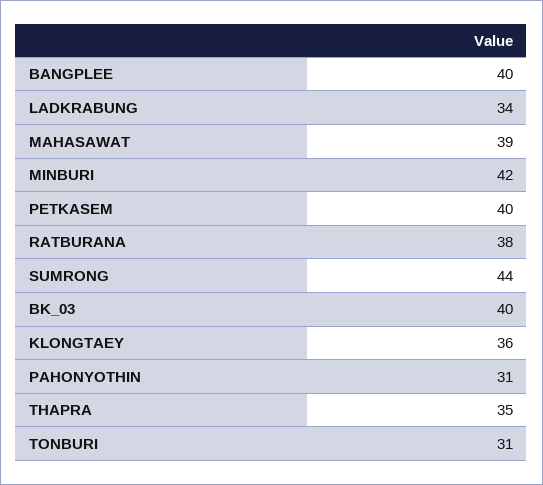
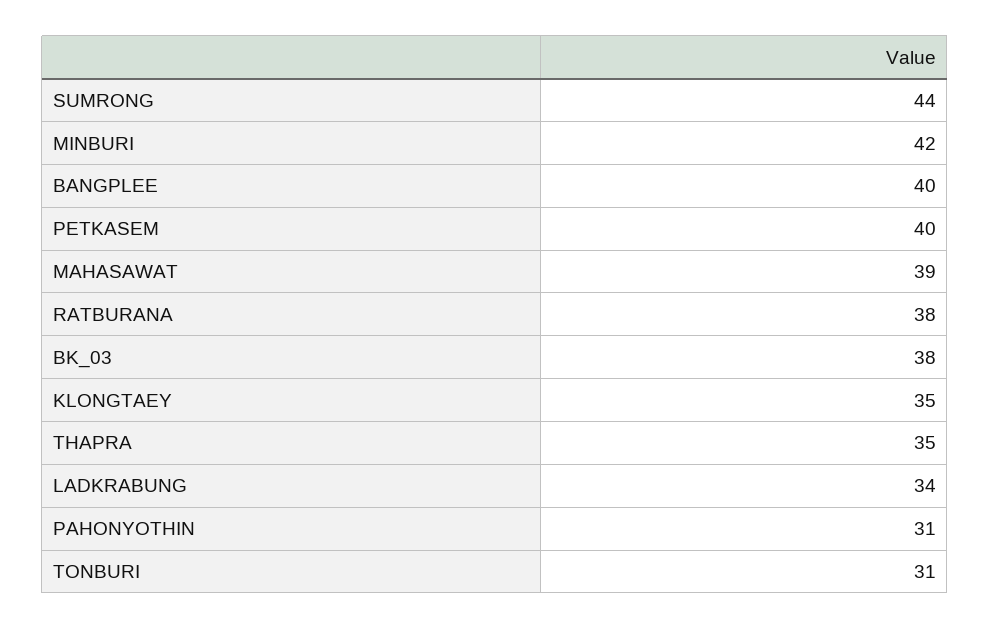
  {
    "BANGPLEE": 40,
    "LADKRABUNG": 34,
    "MAHASAWAT": 39,
    "MINBURI": 42,
    "PETKASEM": 40,
    "RATBURANA": 38,
    "SUMRONG": 44,
-   "BK_03": 40,
+   "BK_03": 38,
-   "KLONGTAEY": 36,
+   "KLONGTAEY": 35,
    "PAHONYOTHIN": 31,
    "THAPRA": 35,
    "TONBURI": 31
  }

